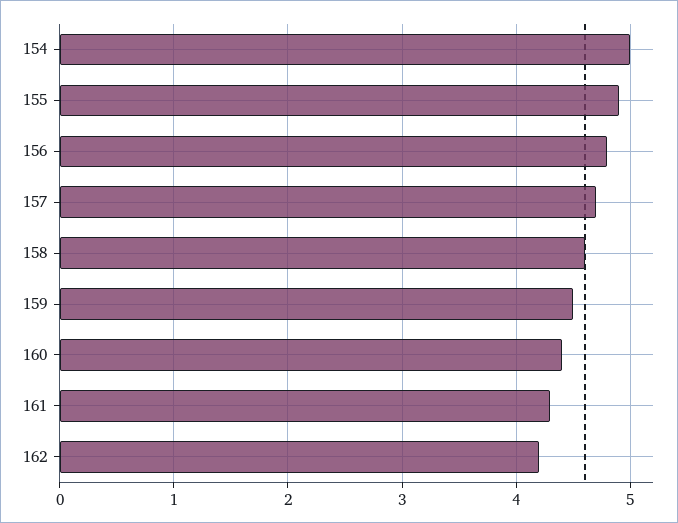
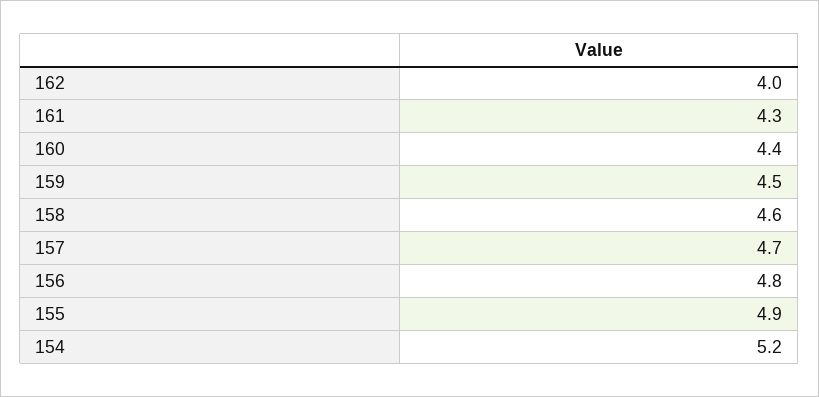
  {
-   "154": 5,
+   "154": 5.2,
    "155": 4.9,
    "156": 4.8,
    "157": 4.7,
    "158": 4.6,
    "159": 4.5,
    "160": 4.4,
    "161": 4.3,
-   "162": 4.2
+   "162": 4
  }

